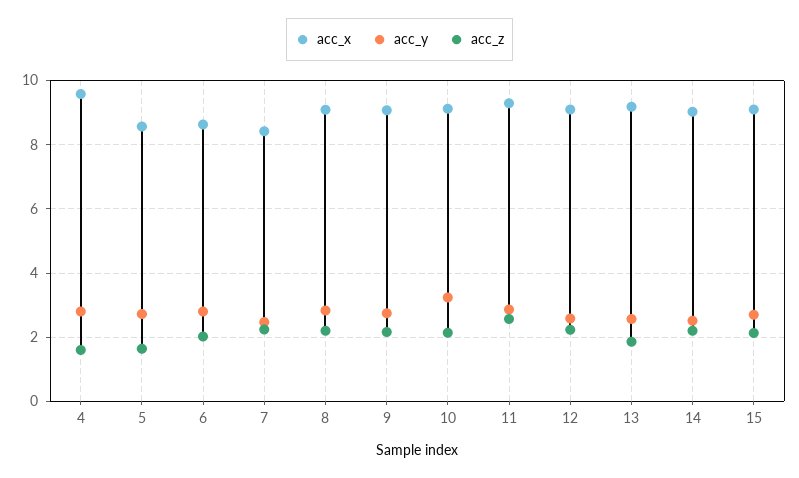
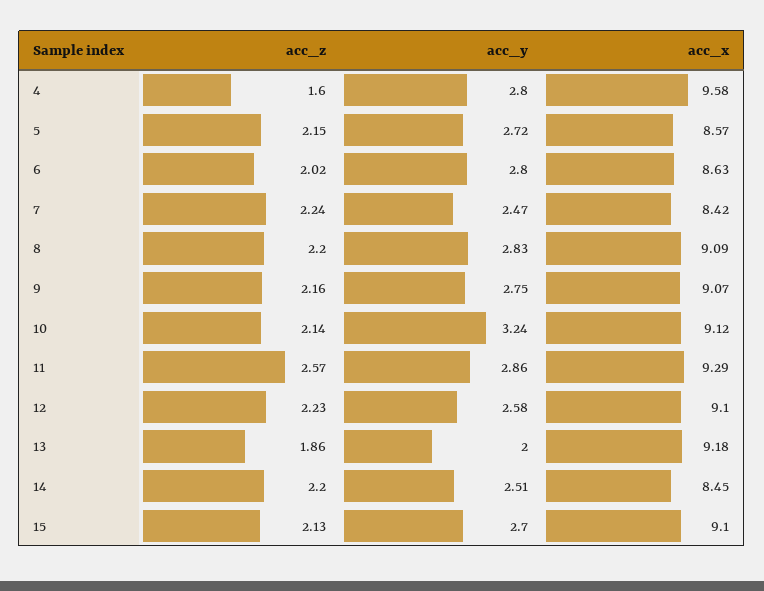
  {
    "acc_x": {
      "4": 9.58,
      "5": 8.57,
      "6": 8.63,
      "7": 8.42,
      "8": 9.09,
      "9": 9.07,
      "10": 9.12,
      "11": 9.29,
      "12": 9.1,
      "13": 9.18,
-     "14": 9,
+     "14": 8.45,
      "15": 9.1
    },
    "acc_y": {
      "4": 2.8,
      "5": 2.72,
      "6": 2.8,
      "7": 2.47,
      "8": 2.83,
      "9": 2.75,
      "10": 3.24,
      "11": 2.86,
      "12": 2.58,
-     "13": 2.6,
+     "13": 2,
      "14": 2.51,
      "15": 2.7
    },
    "acc_z": {
      "4": 1.6,
-     "5": 1.6,
+     "5": 2.15,
      "6": 2.02,
      "7": 2.24,
      "8": 2.2,
      "9": 2.16,
      "10": 2.14,
      "11": 2.57,
      "12": 2.23,
      "13": 1.86,
      "14": 2.2,
      "15": 2.13
    }
  }

